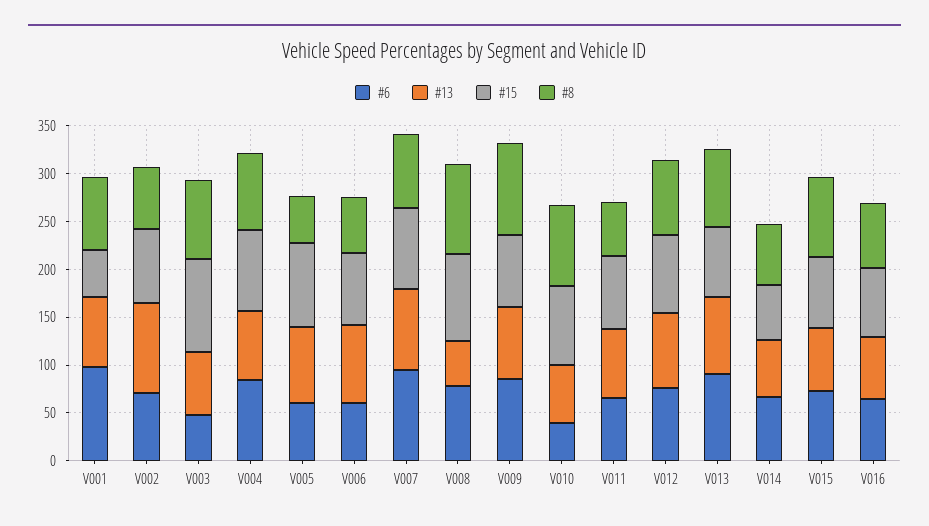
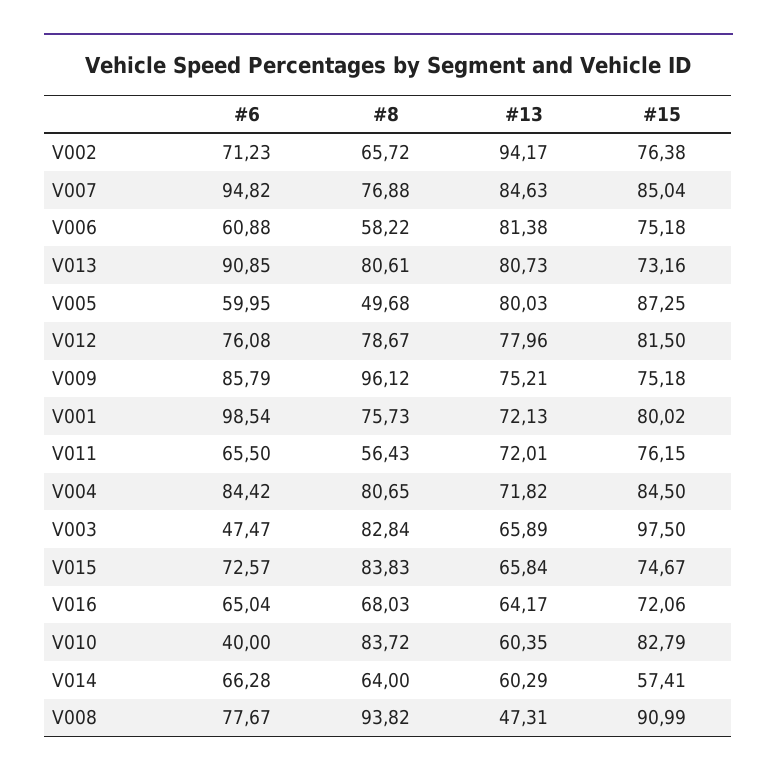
  {
    "#6": {
      "V001": 98.54,
      "V002": 71.23,
      "V003": 47.47,
      "V004": 84.42,
      "V005": 59.95,
      "V006": 60.88,
      "V007": 94.82,
      "V008": 77.67,
      "V009": 85.79,
      "V010": 40,
      "V011": 65.5,
      "V012": 76.08,
      "V013": 90.85,
      "V014": 66.28,
      "V015": 72.57,
      "V016": 65.04
    },
    "#13": {
      "V001": 72.13,
      "V002": 94.17,
      "V003": 65.89,
      "V004": 71.82,
      "V005": 80.03,
      "V006": 81.38,
      "V007": 84.63,
      "V008": 47.31,
      "V009": 75.21,
      "V010": 60.35,
      "V011": 72.01,
      "V012": 77.96,
      "V013": 80.73,
      "V014": 60.29,
      "V015": 65.84,
      "V016": 64.17
    },
    "#15": {
-     "V001": 50,
+     "V001": 80.02,
      "V002": 76.38,
      "V003": 97.5,
      "V004": 84.5,
      "V005": 87.25,
      "V006": 75.18,
      "V007": 85.04,
      "V008": 90.99,
      "V009": 75.18,
      "V010": 82.79,
      "V011": 76.15,
      "V012": 81.5,
      "V013": 73.16,
      "V014": 57.41,
      "V015": 74.67,
      "V016": 72.06
    },
    "#8": {
      "V001": 75.73,
      "V002": 65.72,
      "V003": 82.84,
      "V004": 80.65,
      "V005": 49.68,
      "V006": 58.22,
      "V007": 76.88,
      "V008": 93.82,
      "V009": 96.12,
      "V010": 83.72,
      "V011": 56.43,
      "V012": 78.67,
      "V013": 80.61,
      "V014": 64,
      "V015": 83.83,
      "V016": 68.03
    }
  }

